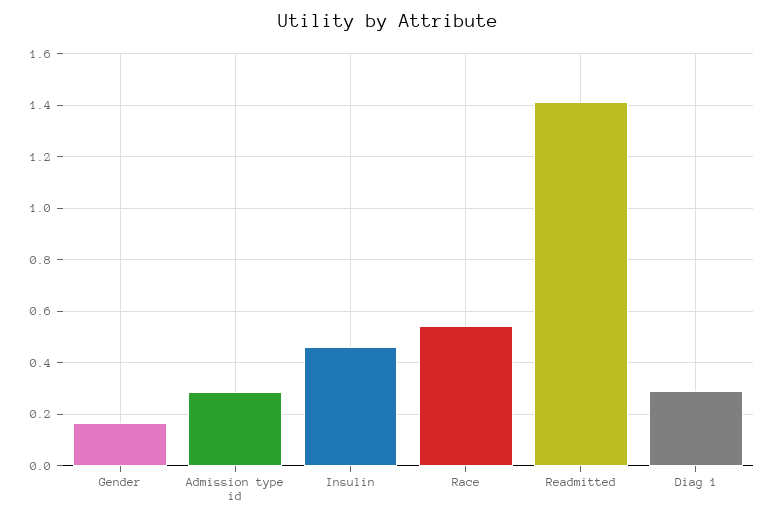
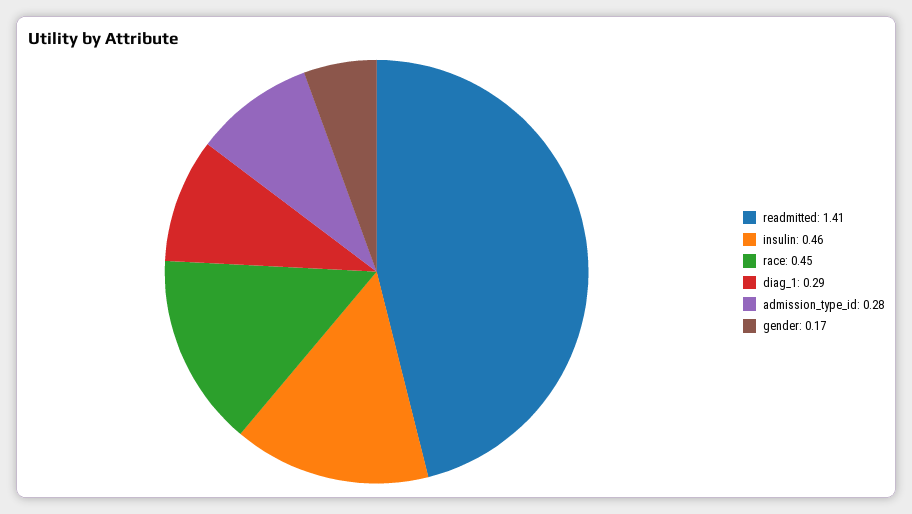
  {
    "Gender": 0.17,
    "Admission type id": 0.28,
    "Insulin": 0.46,
-   "Race": 0.55,
+   "Race": 0.45,
    "Readmitted": 1.41,
    "Diag 1": 0.29
  }

